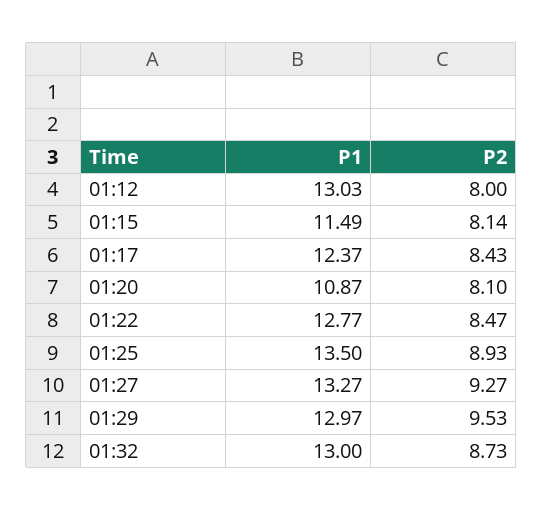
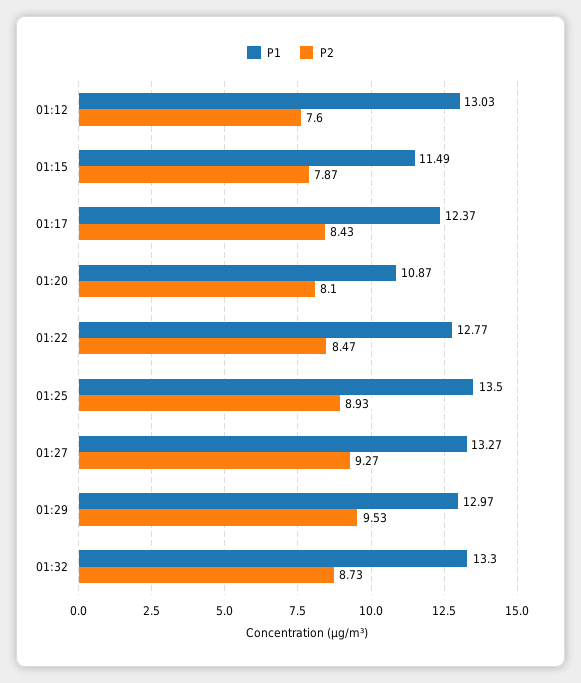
  {
    "P1": {
      "01:12": 13.03,
      "01:15": 11.49,
      "01:17": 12.37,
      "01:20": 10.87,
      "01:22": 12.77,
      "01:25": 13.5,
      "01:27": 13.27,
      "01:29": 12.97,
-     "01:32": 13
+     "01:32": 13.3
    },
    "P2": {
-     "01:12": 8,
+     "01:12": 7.6,
-     "01:15": 8.14,
+     "01:15": 7.87,
      "01:17": 8.43,
      "01:20": 8.1,
      "01:22": 8.47,
      "01:25": 8.93,
      "01:27": 9.27,
      "01:29": 9.53,
      "01:32": 8.73
    }
  }

